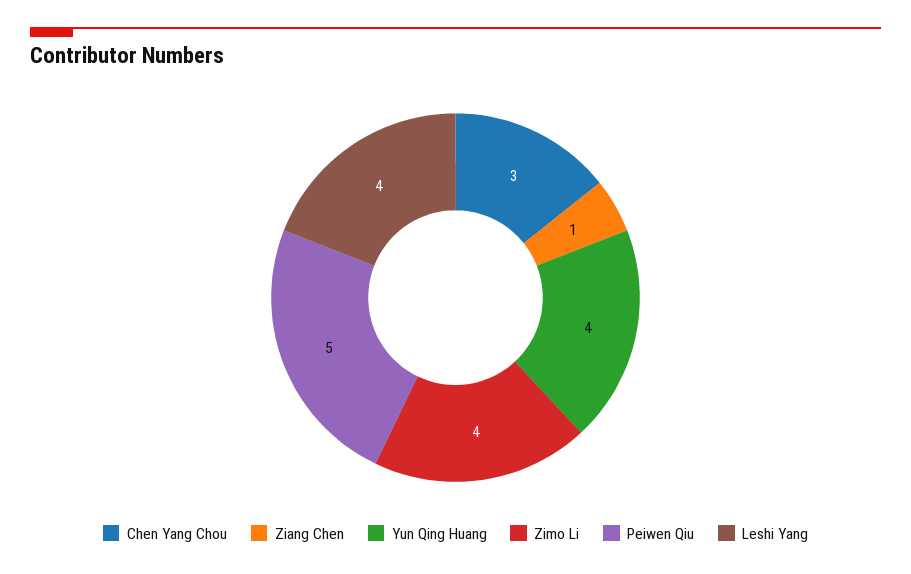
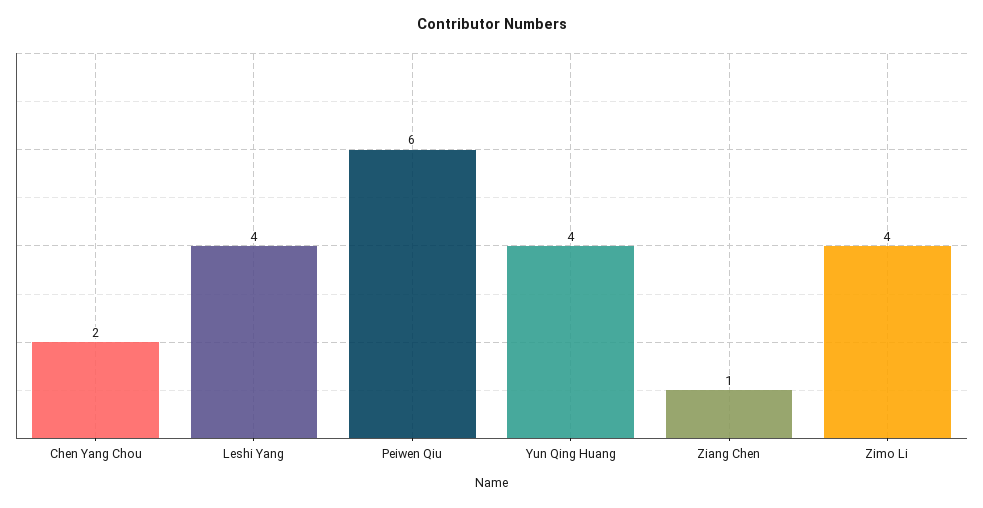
  {
-   "Chen Yang Chou": 3,
+   "Chen Yang Chou": 2,
    "Ziang Chen": 1,
    "Yun Qing Huang": 4,
    "Zimo Li": 4,
-   "Peiwen Qiu": 5,
+   "Peiwen Qiu": 6,
    "Leshi Yang": 4
  }

